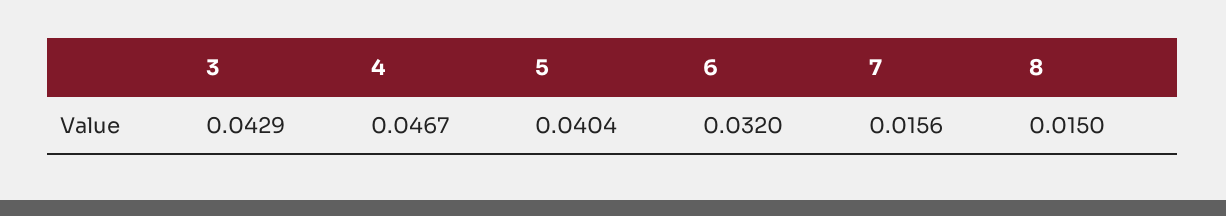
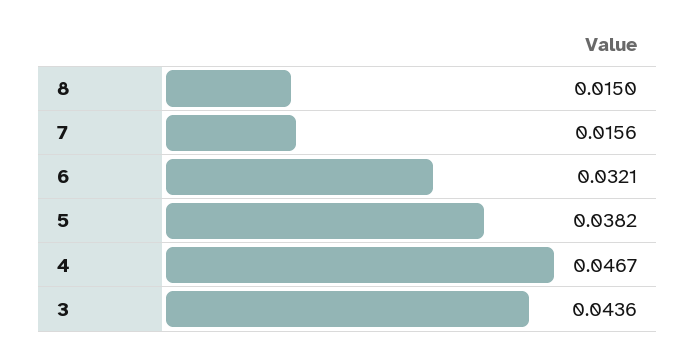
  {
-   "3": 0.0429,
+   "3": 0.0436,
    "4": 0.0467,
-   "5": 0.0404,
+   "5": 0.0382,
-   "6": 0.032,
+   "6": 0.0321,
    "7": 0.0156,
    "8": 0.015
  }

